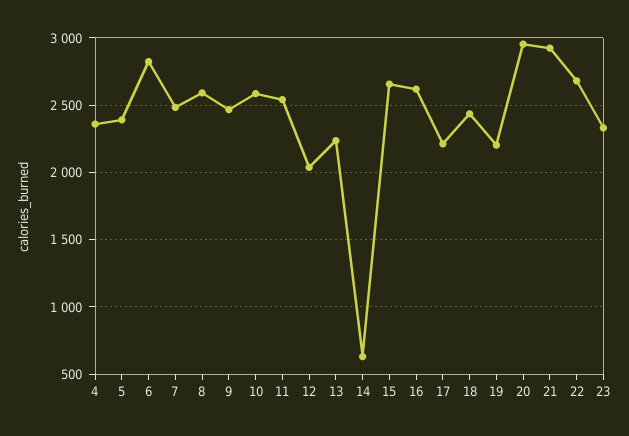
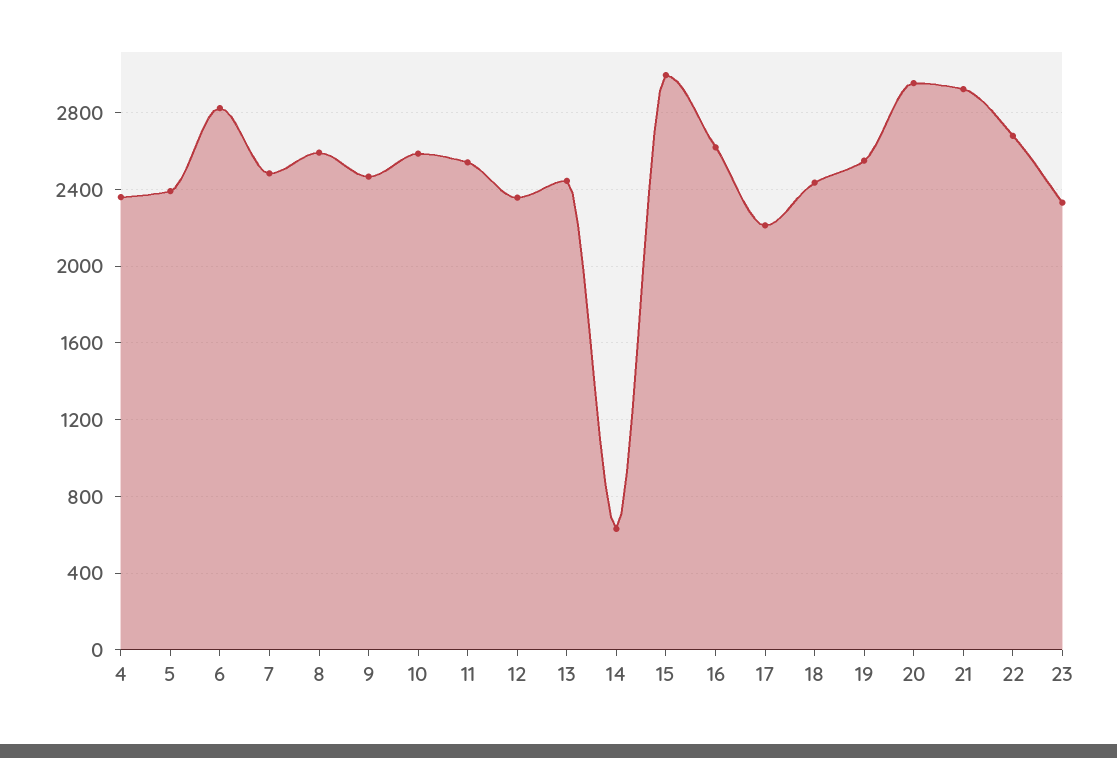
  {
    "4": 2350,
    "5": 2400,
    "6": 2800,
    "7": 2500,
    "8": 2600,
    "9": 2450,
    "10": 2600,
    "11": 2550,
-   "12": 2050,
+   "12": 2350,
-   "13": 2250,
+   "13": 2450,
    "14": 650,
-   "15": 2650,
+   "15": 3000,
    "16": 2600,
    "17": 2200,
    "18": 2450,
-   "19": 2200,
+   "19": 2550,
    "20": 2950,
    "21": 2900,
    "22": 2700,
    "23": 2350
  }

